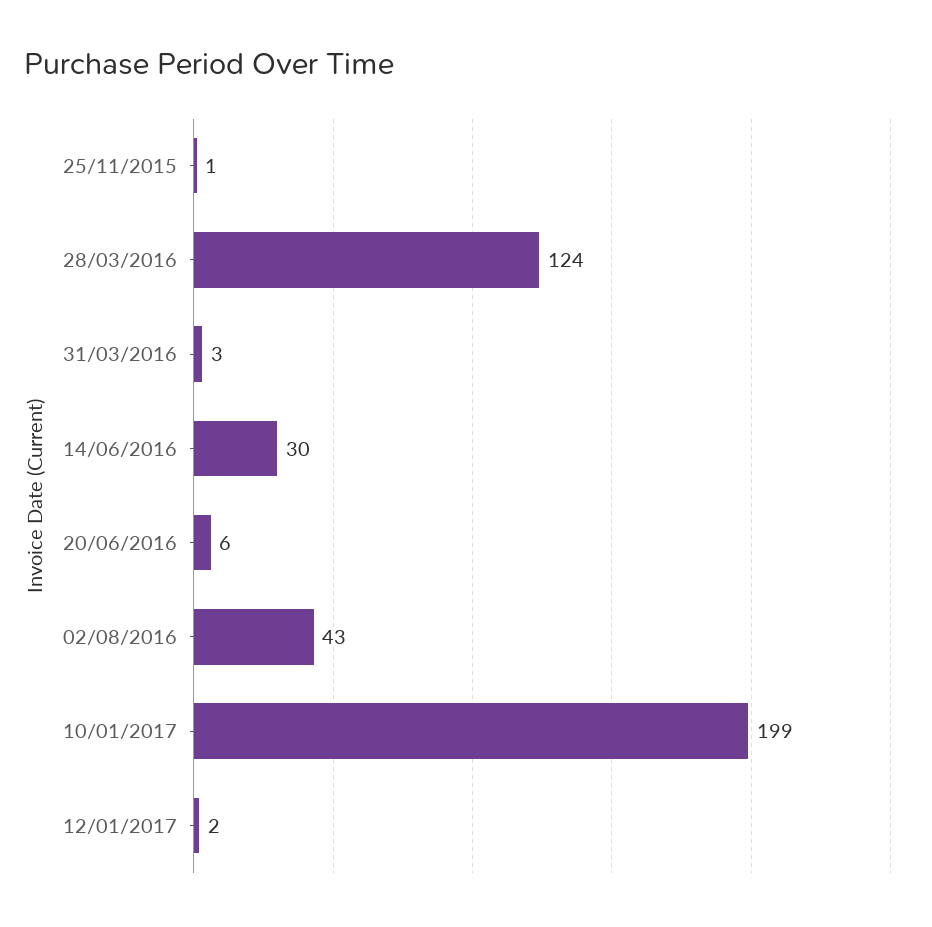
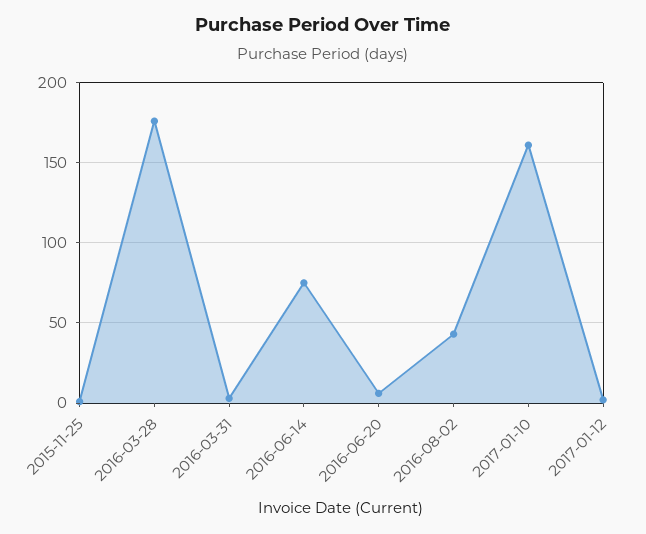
  {
    "25/11/2015": 1,
-   "28/03/2016": 124,
+   "28/03/2016": 175,
    "31/03/2016": 3,
-   "14/06/2016": 30,
+   "14/06/2016": 75,
    "20/06/2016": 6,
    "02/08/2016": 43,
-   "10/01/2017": 199,
+   "10/01/2017": 160,
    "12/01/2017": 2
  }

